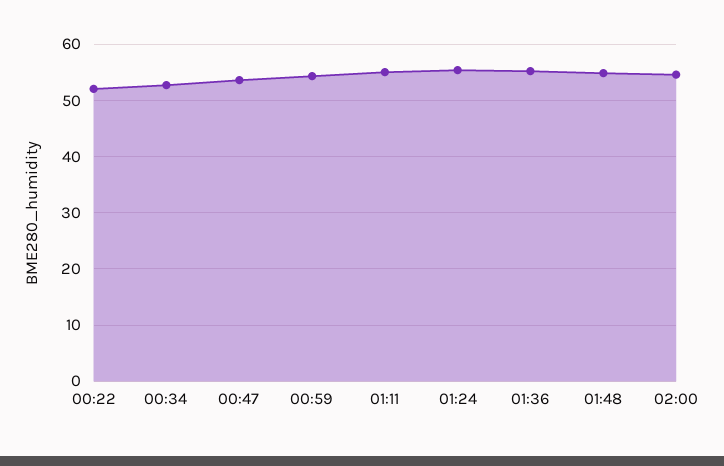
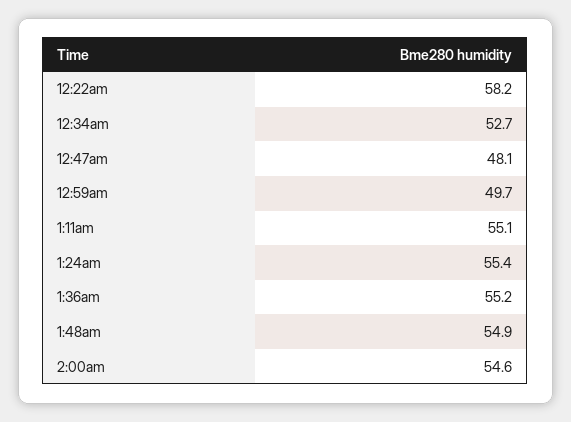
  {
-   "00:22": 52,
+   "00:22": 58.2,
    "00:34": 52.7,
-   "00:47": 54,
+   "00:47": 48.1,
-   "00:59": 54,
+   "00:59": 49.7,
    "01:11": 55.1,
    "01:24": 55.4,
    "01:36": 55.2,
    "01:48": 54.9,
    "02:00": 54.6
  }

